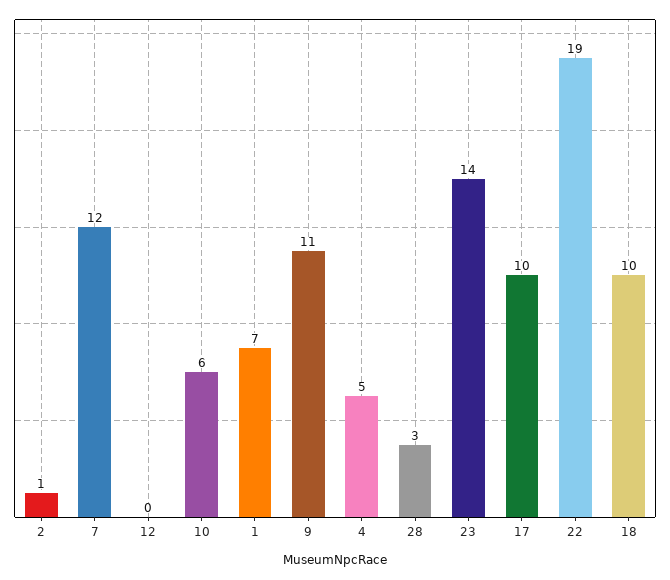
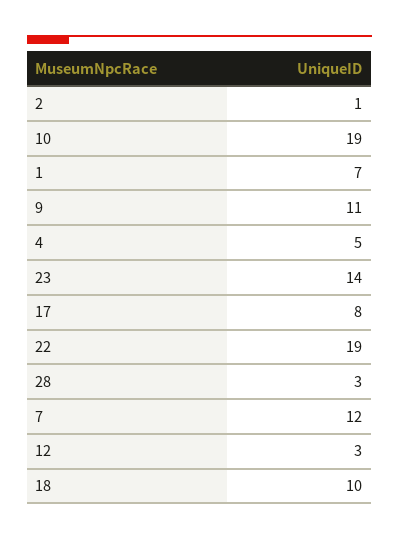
  {
    "2": 1,
    "7": 12,
-   "12": 0,
+   "12": 3,
-   "10": 6,
+   "10": 19,
    "1": 7,
    "9": 11,
    "4": 5,
    "28": 3,
    "23": 14,
-   "17": 10,
+   "17": 8,
    "22": 19,
    "18": 10
  }

